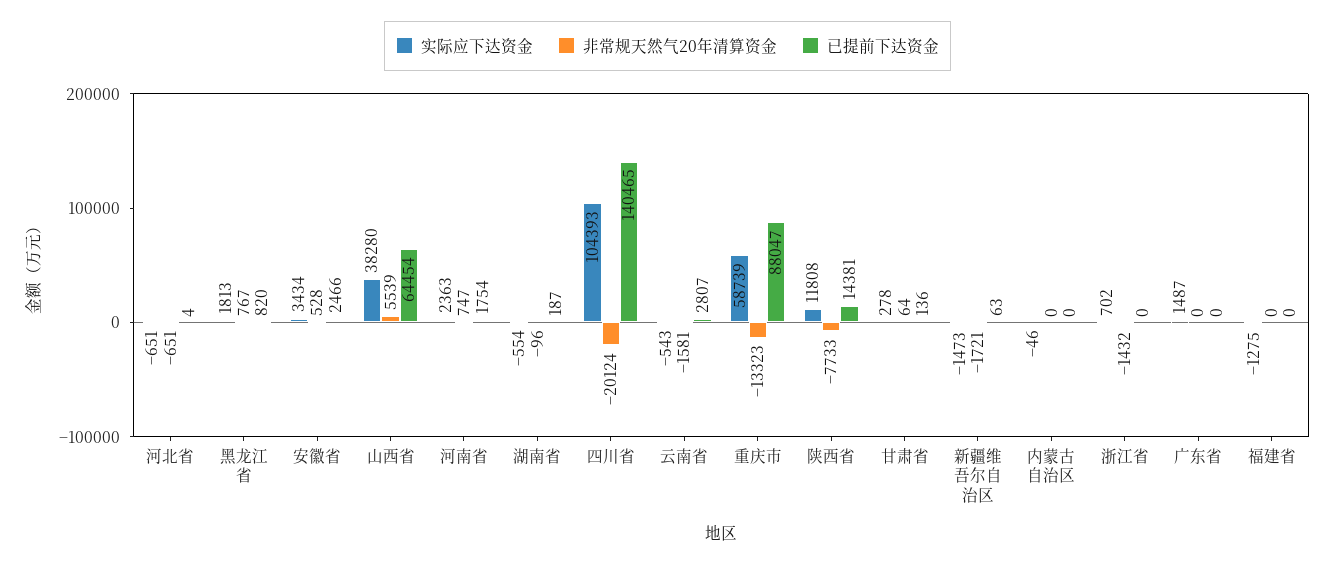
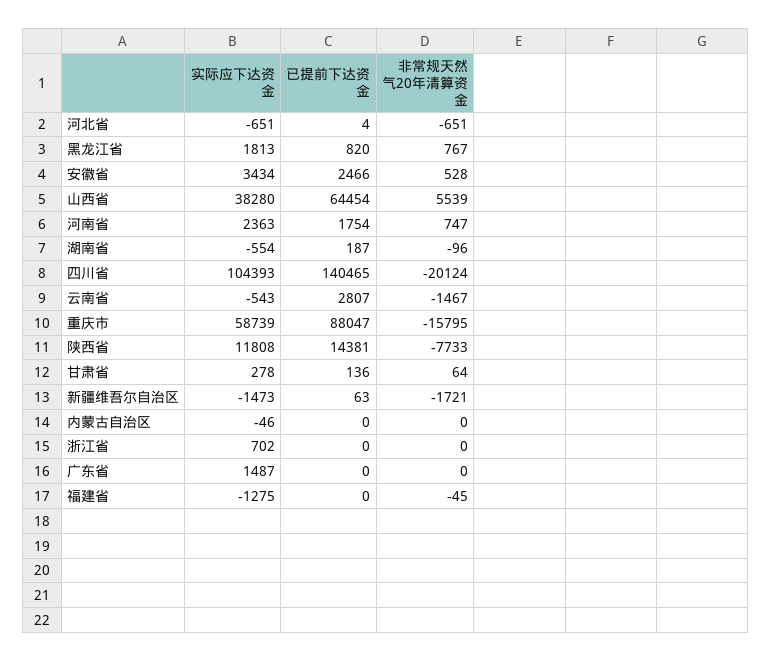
  {
    "实际应下达资金": {
      "河北省": -651,
      "黑龙江省": 1813,
      "安徽省": 3434,
      "山西省": 38280,
      "河南省": 2363,
      "湖南省": -554,
      "四川省": 104393,
      "云南省": -543,
      "重庆市": 58739,
      "陕西省": 11808,
      "甘肃省": 278,
      "新疆维吾尔自治区": -1473,
      "内蒙古自治区": -46,
      "浙江省": 702,
      "广东省": 1487,
      "福建省": -1275
    },
    "非常规天然气20年清算资金": {
      "河北省": -651,
      "黑龙江省": 767,
      "安徽省": 528,
      "山西省": 5539,
      "河南省": 747,
      "湖南省": -96,
      "四川省": -20124,
-     "云南省": -1581,
+     "云南省": -1467,
-     "重庆市": -13323,
+     "重庆市": -15795,
      "陕西省": -7733,
      "甘肃省": 64,
      "新疆维吾尔自治区": -1721,
      "内蒙古自治区": 0,
-     "浙江省": -1432,
+     "浙江省": 0,
      "广东省": 0,
-     "福建省": 0
+     "福建省": -45
    },
    "已提前下达资金": {
      "河北省": 4,
      "黑龙江省": 820,
      "安徽省": 2466,
      "山西省": 64454,
      "河南省": 1754,
      "湖南省": 187,
      "四川省": 140465,
      "云南省": 2807,
      "重庆市": 88047,
      "陕西省": 14381,
      "甘肃省": 136,
      "新疆维吾尔自治区": 63,
      "内蒙古自治区": 0,
      "浙江省": 0,
      "广东省": 0,
      "福建省": 0
    }
  }

